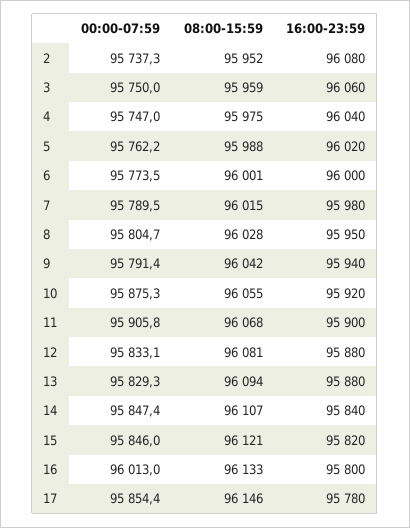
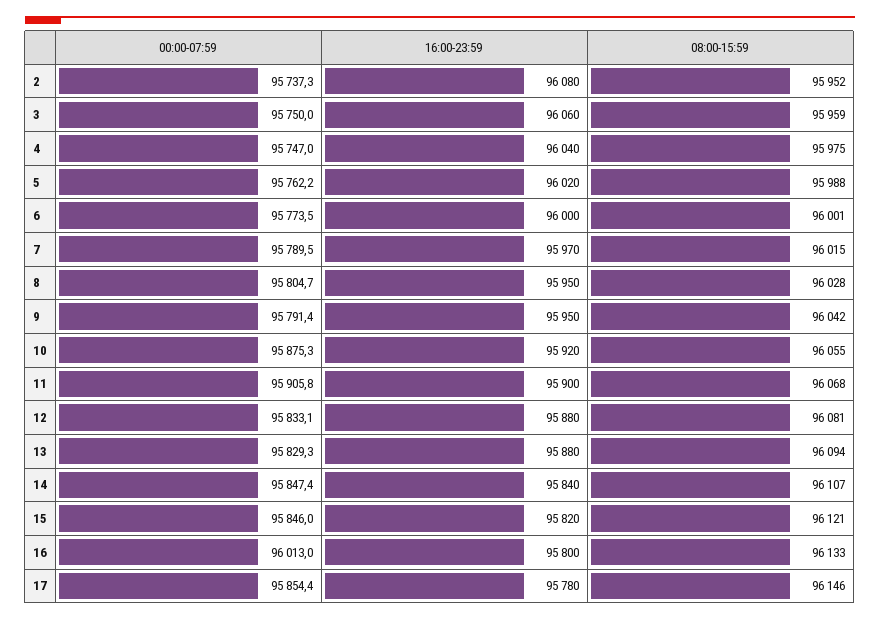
  {
    "00:00-07:59": {
      "2": 95737.3,
      "3": 95750,
      "4": 95747,
      "5": 95762.2,
      "6": 95773.5,
      "7": 95789.5,
      "8": 95804.7,
      "9": 95791.4,
      "10": 95875.3,
      "11": 95905.8,
      "12": 95833.1,
      "13": 95829.3,
      "14": 95847.4,
      "15": 95846,
      "16": 96013,
      "17": 95854.4
    },
    "08:00-15:59": {
      "2": 95952,
      "3": 95959,
      "4": 95975,
      "5": 95988,
      "6": 96001,
      "7": 96015,
      "8": 96028,
      "9": 96042,
      "10": 96055,
      "11": 96068,
      "12": 96081,
      "13": 96094,
      "14": 96107,
      "15": 96121,
      "16": 96133,
      "17": 96146
    },
    "16:00-23:59": {
      "2": 96080,
      "3": 96060,
      "4": 96040,
      "5": 96020,
      "6": 96000,
-     "7": 95980,
+     "7": 95970,
      "8": 95950,
-     "9": 95940,
+     "9": 95950,
      "10": 95920,
      "11": 95900,
      "12": 95880,
      "13": 95880,
      "14": 95840,
      "15": 95820,
      "16": 95800,
      "17": 95780
    }
  }

